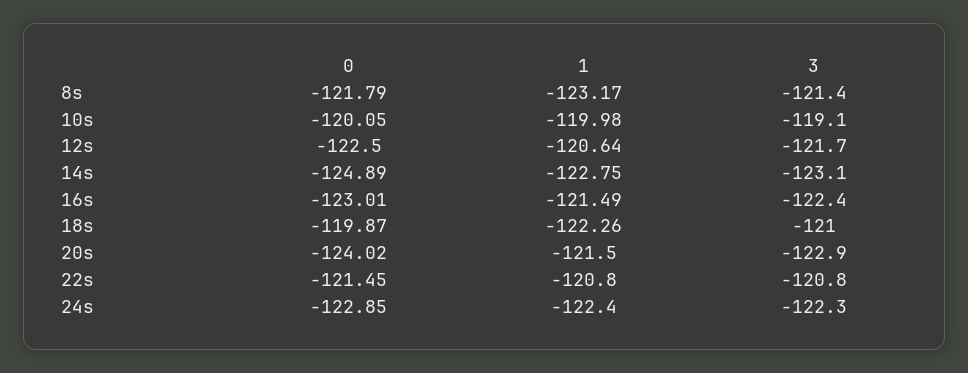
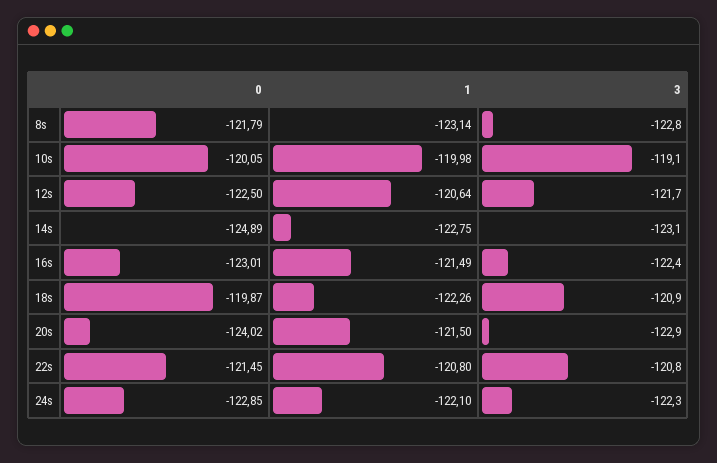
  {
    "0": {
      "8s": -121.79,
      "10s": -120.05,
      "12s": -122.5,
      "14s": -124.89,
      "16s": -123.01,
      "18s": -119.87,
      "20s": -124.02,
      "22s": -121.45,
      "24s": -122.85
    },
    "1": {
-     "8s": -123.17,
+     "8s": -123.14,
      "10s": -119.98,
      "12s": -120.64,
      "14s": -122.75,
      "16s": -121.49,
      "18s": -122.26,
      "20s": -121.5,
      "22s": -120.8,
-     "24s": -122.4
+     "24s": -122.1
    },
    "3": {
-     "8s": -121.4,
+     "8s": -122.8,
      "10s": -119.1,
      "12s": -121.7,
      "14s": -123.1,
      "16s": -122.4,
-     "18s": -121,
+     "18s": -120.9,
      "20s": -122.9,
      "22s": -120.8,
      "24s": -122.3
    }
  }

